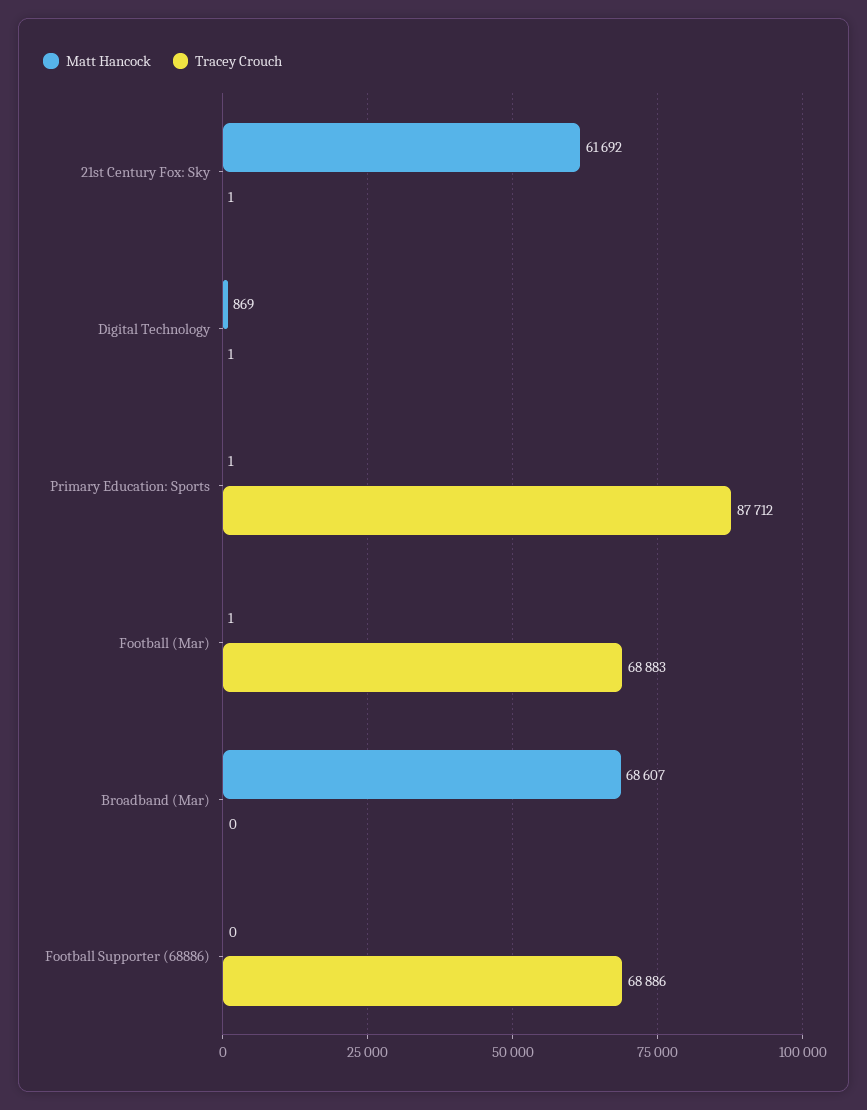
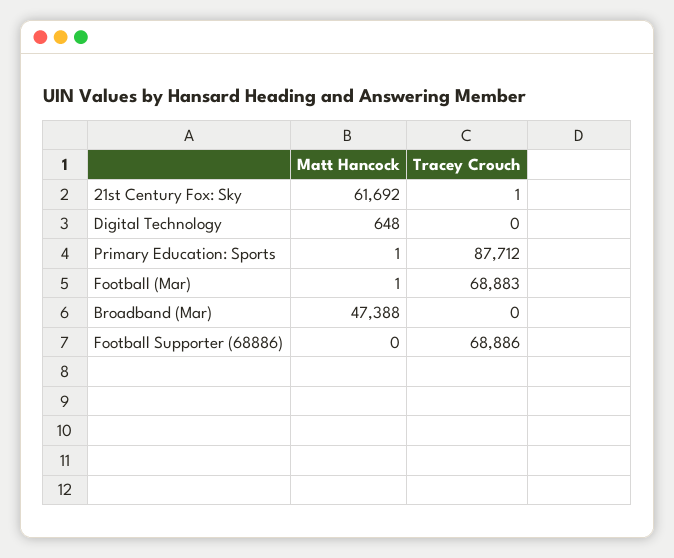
  {
    "Matt Hancock": {
      "21st Century Fox: Sky": 61692,
-     "Digital Technology": 869,
+     "Digital Technology": 648,
      "Primary Education: Sports": 1,
      "Football (Mar)": 1,
-     "Broadband (Mar)": 68607,
+     "Broadband (Mar)": 47388,
      "Football Supporter (68886)": 0
    },
    "Tracey Crouch": {
      "21st Century Fox: Sky": 1,
-     "Digital Technology": 1,
+     "Digital Technology": 0,
      "Primary Education: Sports": 87712,
      "Football (Mar)": 68883,
      "Broadband (Mar)": 0,
      "Football Supporter (68886)": 68886
    }
  }

